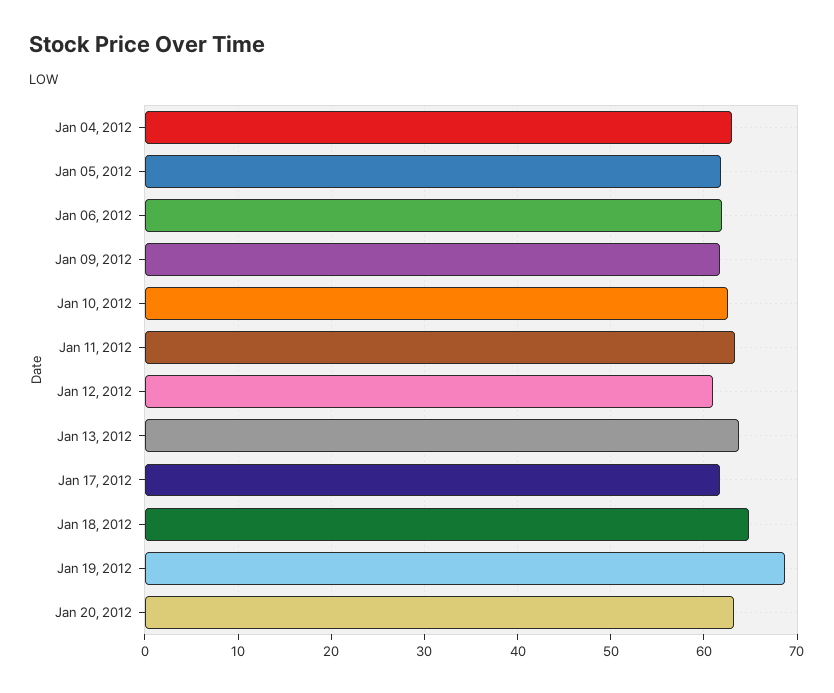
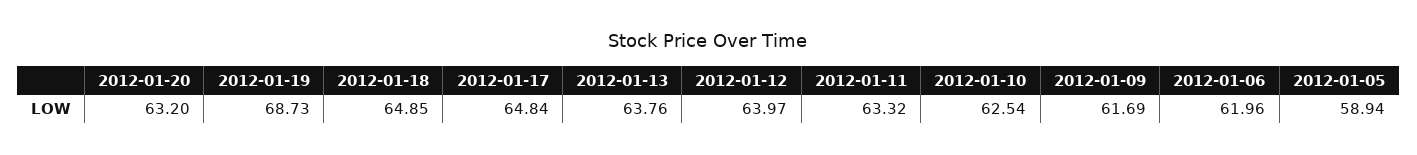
  {
-   "Jan 04, 2012": 63,
-   "Jan 05, 2012": 62,
+   "Jan 05, 2012": 58.94,
    "Jan 06, 2012": 61.96,
    "Jan 09, 2012": 61.69,
    "Jan 10, 2012": 62.54,
    "Jan 11, 2012": 63.32,
-   "Jan 12, 2012": 61,
+   "Jan 12, 2012": 63.97,
    "Jan 13, 2012": 63.76,
-   "Jan 17, 2012": 62,
+   "Jan 17, 2012": 64.84,
    "Jan 18, 2012": 64.85,
    "Jan 19, 2012": 68.73,
    "Jan 20, 2012": 63.2
  }

